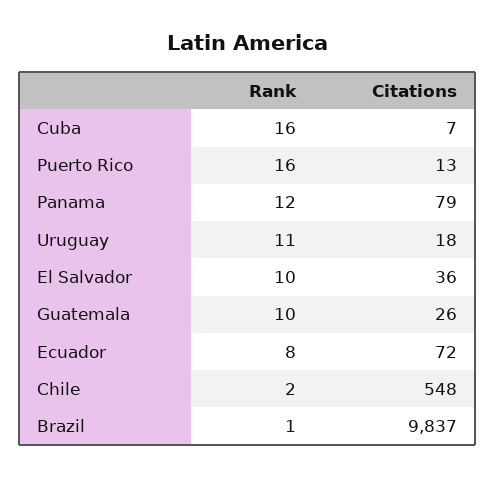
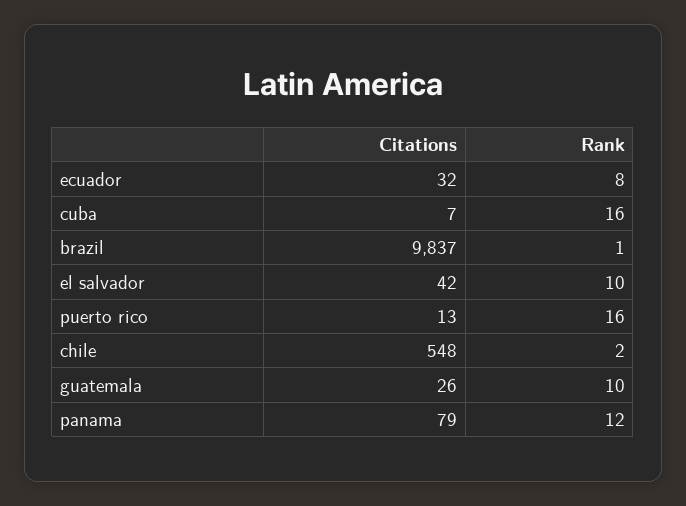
  {
    "Rank": {
      "Cuba": 16,
      "Puerto Rico": 16,
      "Panama": 12,
-     "Uruguay": 11,
      "El Salvador": 10,
      "Guatemala": 10,
      "Ecuador": 8,
      "Chile": 2,
      "Brazil": 1
    },
    "Citations": {
      "Cuba": 7,
      "Puerto Rico": 13,
      "Panama": 79,
-     "Uruguay": 18,
-     "El Salvador": 36,
+     "El Salvador": 42,
      "Guatemala": 26,
-     "Ecuador": 72,
+     "Ecuador": 32,
      "Chile": 548,
      "Brazil": 9837
    }
  }

